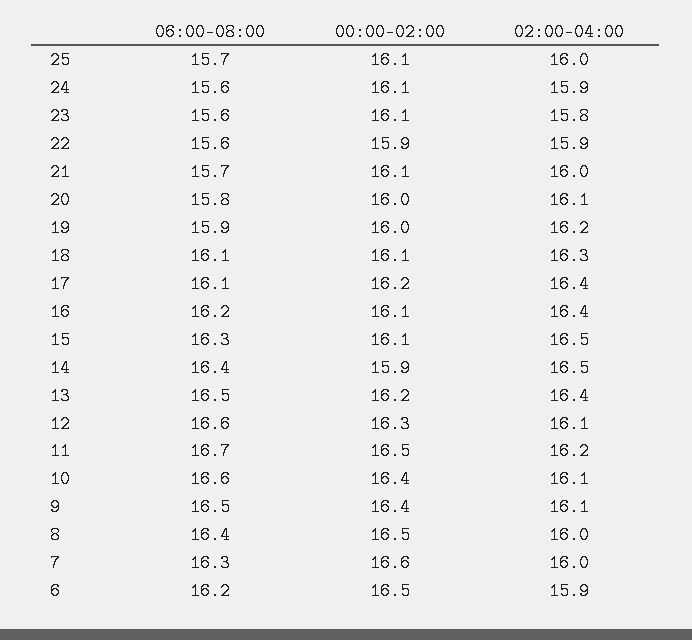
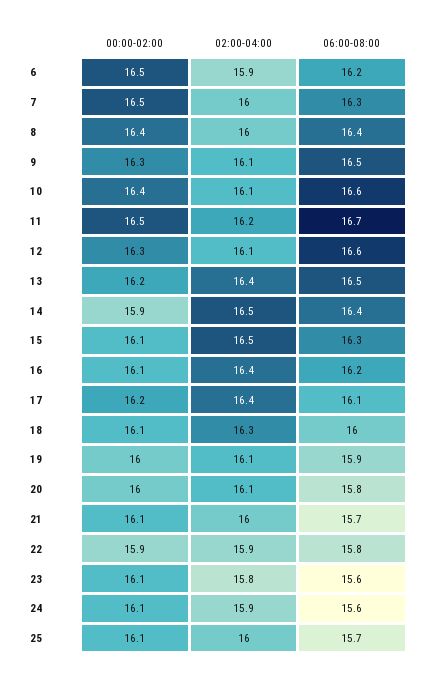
  {
    "06:00-08:00": {
      "25": 15.7,
      "24": 15.6,
      "23": 15.6,
-     "22": 15.6,
+     "22": 15.8,
      "21": 15.7,
      "20": 15.8,
      "19": 15.9,
-     "18": 16.1,
+     "18": 16,
      "17": 16.1,
      "16": 16.2,
      "15": 16.3,
      "14": 16.4,
      "13": 16.5,
      "12": 16.6,
      "11": 16.7,
      "10": 16.6,
      "9": 16.5,
      "8": 16.4,
      "7": 16.3,
      "6": 16.2
    },
    "00:00-02:00": {
      "25": 16.1,
      "24": 16.1,
      "23": 16.1,
      "22": 15.9,
      "21": 16.1,
      "20": 16,
      "19": 16,
      "18": 16.1,
      "17": 16.2,
      "16": 16.1,
      "15": 16.1,
      "14": 15.9,
      "13": 16.2,
      "12": 16.3,
      "11": 16.5,
      "10": 16.4,
-     "9": 16.4,
+     "9": 16.3,
-     "8": 16.5,
+     "8": 16.4,
-     "7": 16.6,
+     "7": 16.5,
      "6": 16.5
    },
    "02:00-04:00": {
      "25": 16,
      "24": 15.9,
      "23": 15.8,
      "22": 15.9,
      "21": 16,
      "20": 16.1,
-     "19": 16.2,
+     "19": 16.1,
      "18": 16.3,
      "17": 16.4,
      "16": 16.4,
      "15": 16.5,
      "14": 16.5,
      "13": 16.4,
      "12": 16.1,
      "11": 16.2,
      "10": 16.1,
      "9": 16.1,
      "8": 16,
      "7": 16,
      "6": 15.9
    }
  }

